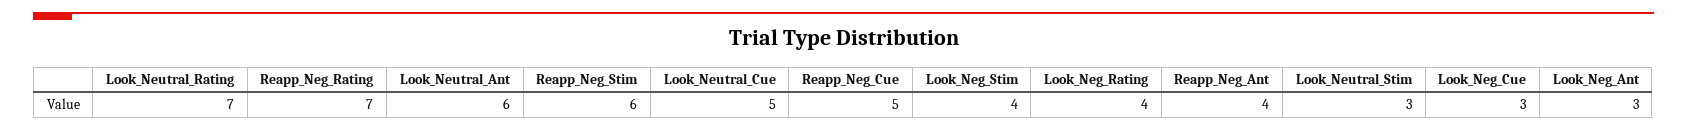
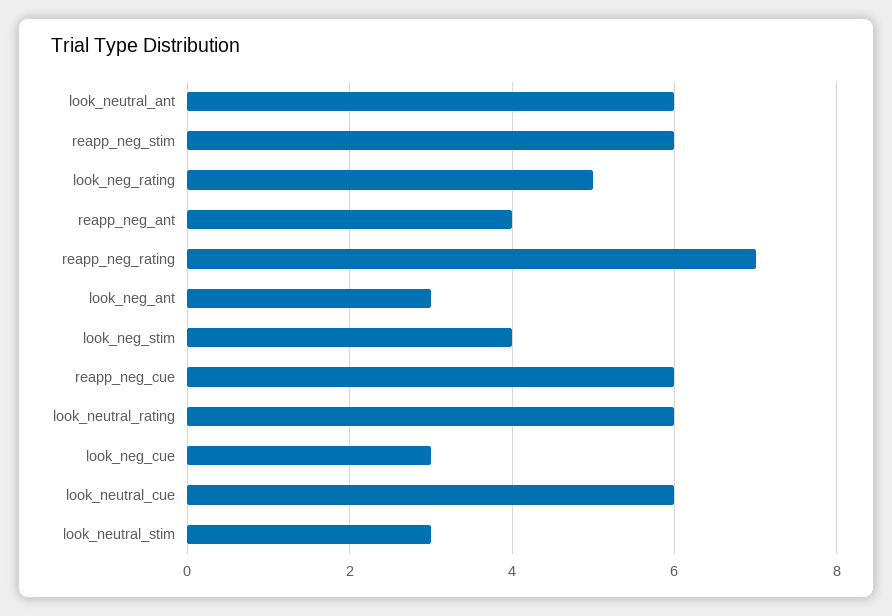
  {
-   "Look_Neutral_Rating": 7,
+   "Look_Neutral_Rating": 6,
    "Reapp_Neg_Rating": 7,
    "Look_Neutral_Ant": 6,
    "Reapp_Neg_Stim": 6,
-   "Look_Neutral_Cue": 5,
+   "Look_Neutral_Cue": 6,
-   "Reapp_Neg_Cue": 5,
+   "Reapp_Neg_Cue": 6,
    "Look_Neg_Stim": 4,
-   "Look_Neg_Rating": 4,
+   "Look_Neg_Rating": 5,
    "Reapp_Neg_Ant": 4,
    "Look_Neutral_Stim": 3,
    "Look_Neg_Cue": 3,
    "Look_Neg_Ant": 3
  }

